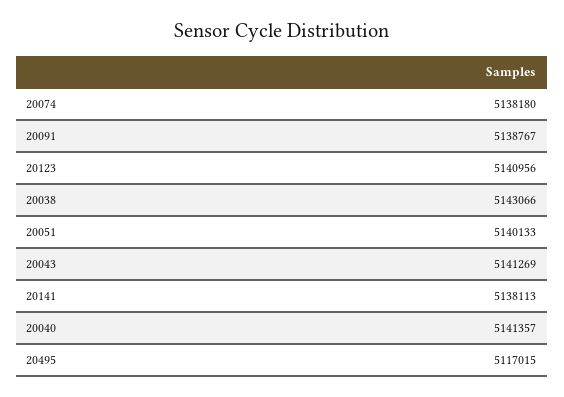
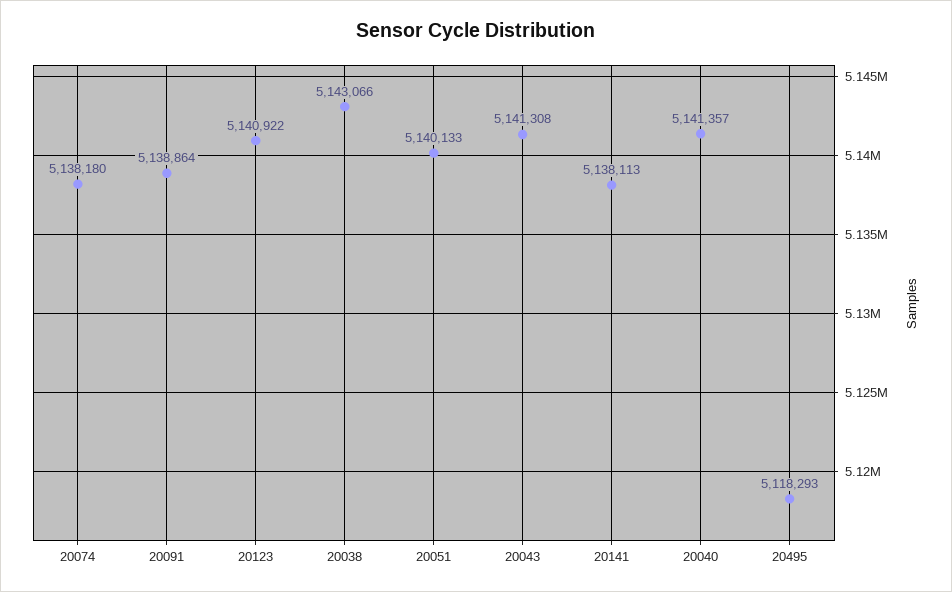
  {
    "20074": 5138180,
-   "20091": 5138767,
+   "20091": 5138864,
-   "20123": 5140956,
+   "20123": 5140922,
    "20038": 5143066,
    "20051": 5140133,
-   "20043": 5141269,
+   "20043": 5141308,
    "20141": 5138113,
    "20040": 5141357,
-   "20495": 5117015
+   "20495": 5118293
  }

